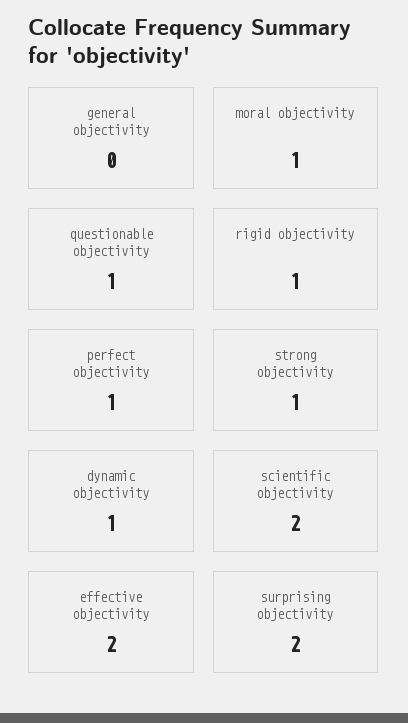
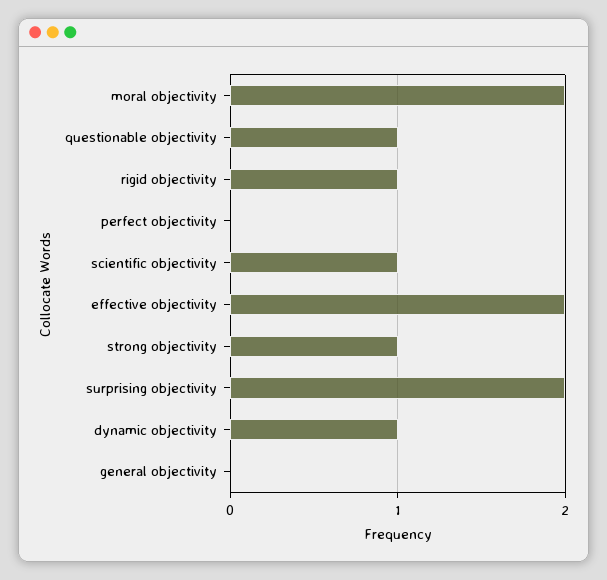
  {
    "general objectivity": 0,
-   "moral objectivity": 1,
+   "moral objectivity": 2,
    "questionable objectivity": 1,
    "rigid objectivity": 1,
-   "perfect objectivity": 1,
+   "perfect objectivity": 0,
    "strong objectivity": 1,
    "dynamic objectivity": 1,
-   "scientific objectivity": 2,
+   "scientific objectivity": 1,
    "effective objectivity": 2,
    "surprising objectivity": 2
  }

